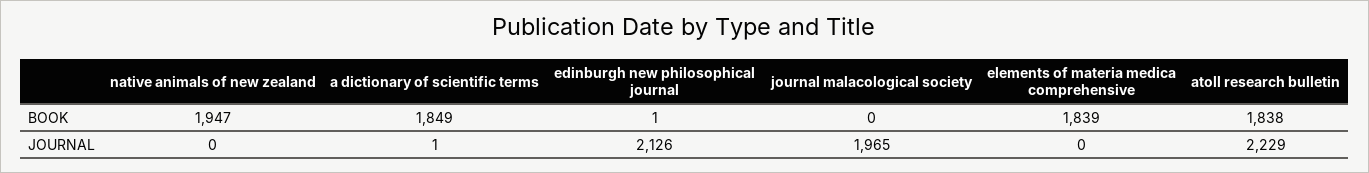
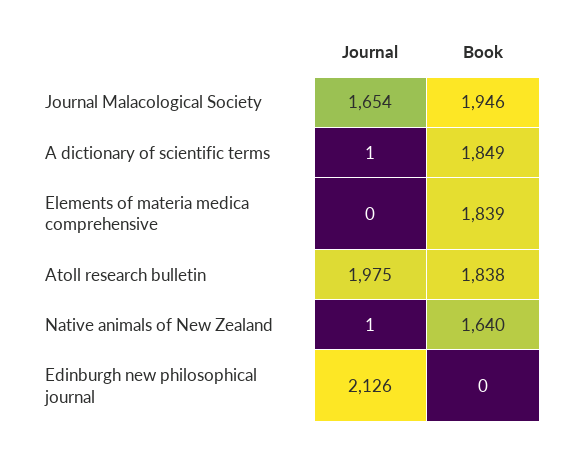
  {
    "native animals of new zealand": {
-     "BOOK": 1947,
+     "BOOK": 1640,
-     "JOURNAL": 0
+     "JOURNAL": 1
    },
    "a dictionary of scientific terms": {
      "BOOK": 1849,
      "JOURNAL": 1
    },
    "edinburgh new philosophical journal": {
-     "BOOK": 1,
+     "BOOK": 0,
      "JOURNAL": 2126
    },
    "journal malacological society": {
-     "BOOK": 0,
+     "BOOK": 1946,
-     "JOURNAL": 1965
+     "JOURNAL": 1654
    },
    "elements of materia medica comprehensive": {
      "BOOK": 1839,
      "JOURNAL": 0
    },
    "atoll research bulletin": {
      "BOOK": 1838,
-     "JOURNAL": 2229
+     "JOURNAL": 1975
    }
  }

